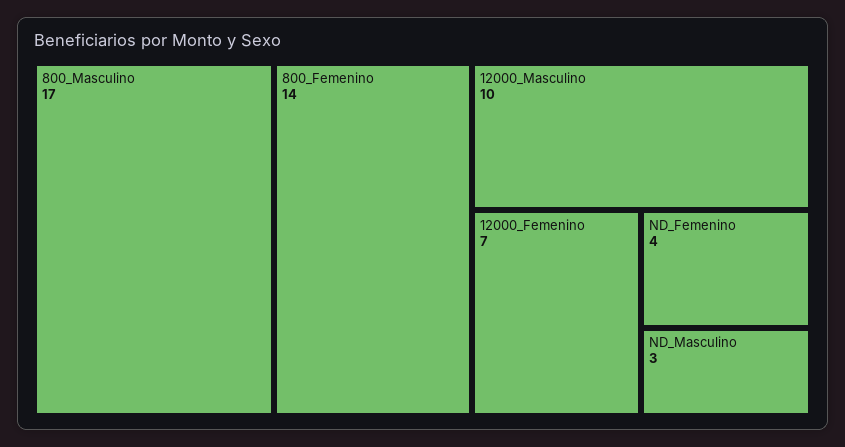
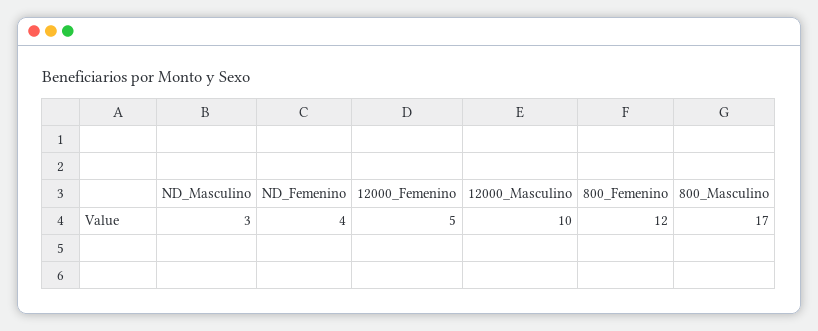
  {
    "800_Masculino": 17,
-   "800_Femenino": 14,
+   "800_Femenino": 12,
    "12000_Masculino": 10,
-   "12000_Femenino": 7,
+   "12000_Femenino": 5,
    "ND_Femenino": 4,
    "ND_Masculino": 3
  }

